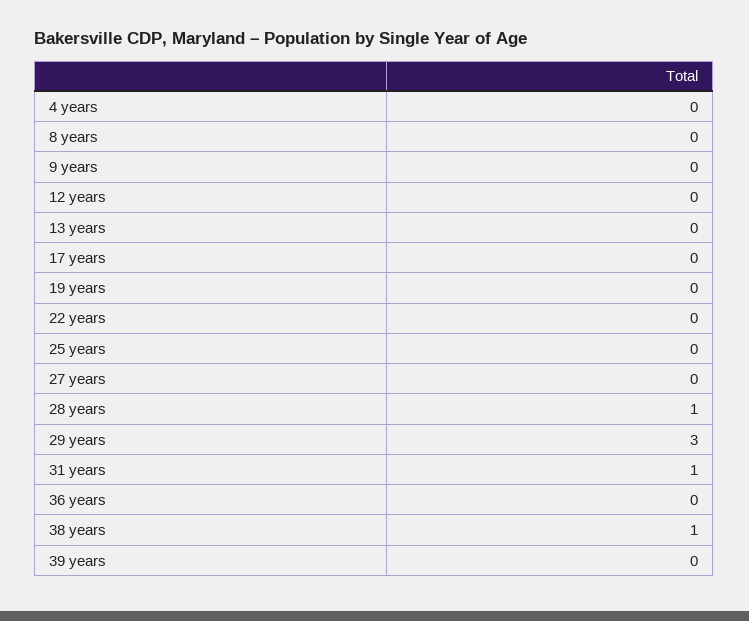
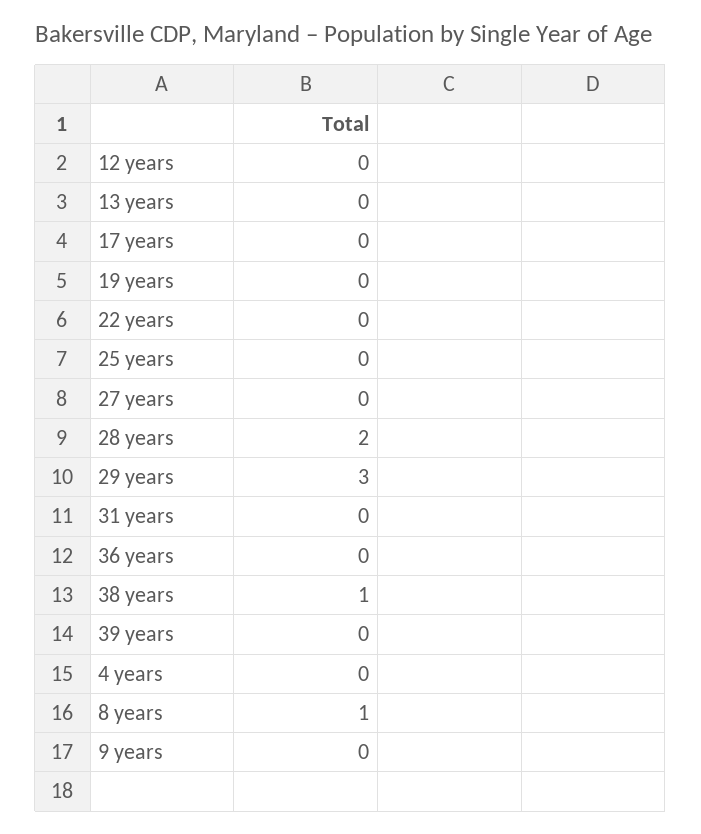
  {
    "4 years": 0,
-   "8 years": 0,
+   "8 years": 1,
    "9 years": 0,
    "12 years": 0,
    "13 years": 0,
    "17 years": 0,
    "19 years": 0,
    "22 years": 0,
    "25 years": 0,
    "27 years": 0,
-   "28 years": 1,
+   "28 years": 2,
    "29 years": 3,
-   "31 years": 1,
+   "31 years": 0,
    "36 years": 0,
    "38 years": 1,
    "39 years": 0
  }

